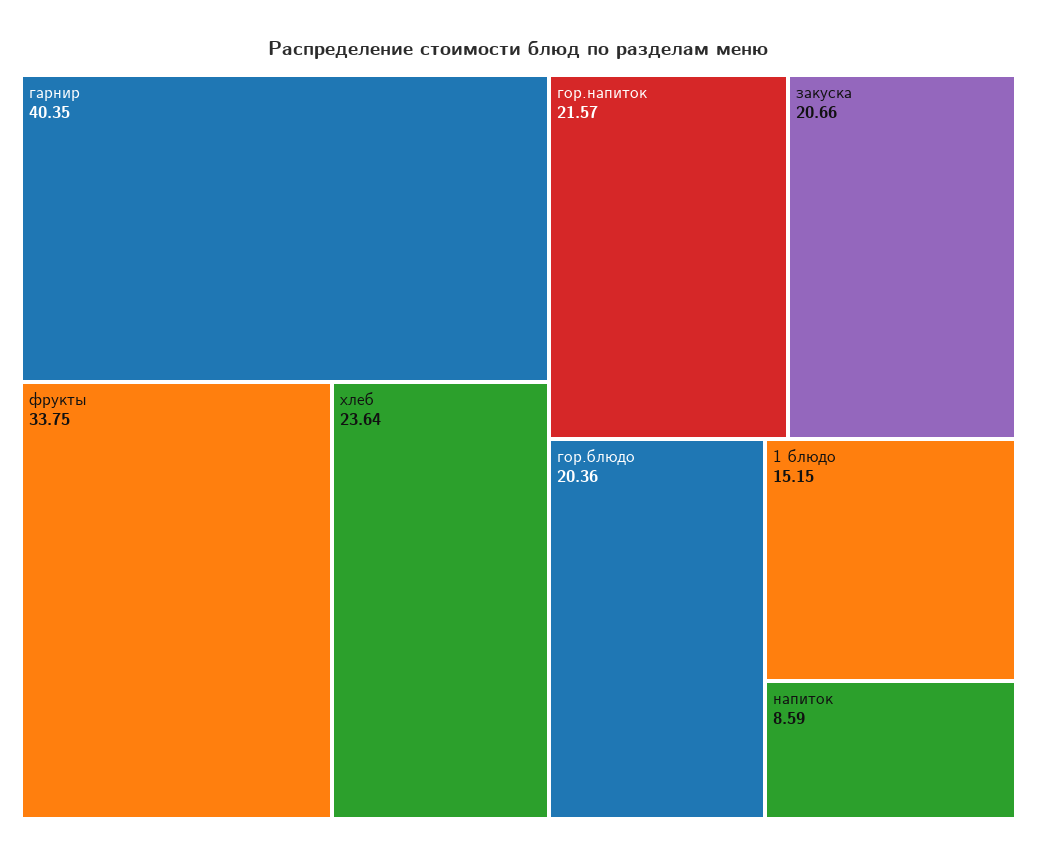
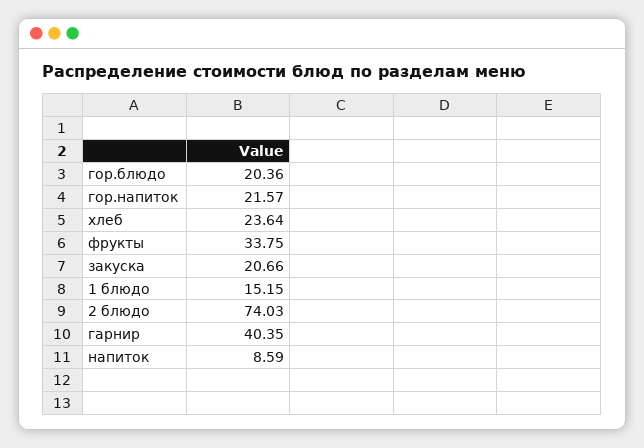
  {
    "гарнир": 40.35,
    "фрукты": 33.75,
    "хлеб": 23.64,
    "гор.напиток": 21.57,
    "закуска": 20.66,
    "гор.блюдо": 20.36,
    "1 блюдо": 15.15,
-   "напиток": 8.59
+   "напиток": 8.59,
+   "2 блюдо": 74.03
  }

